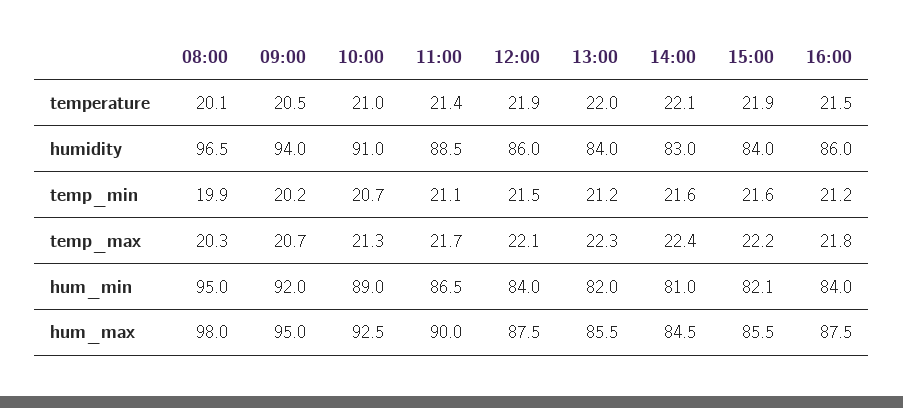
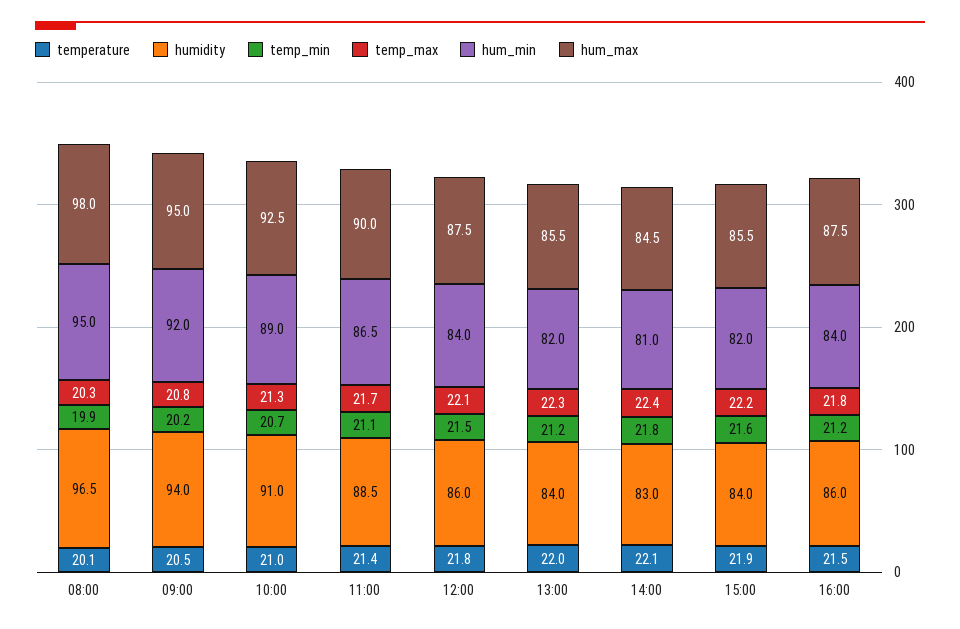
  {
    "temperature": {
      "08:00": 20.1,
      "09:00": 20.5,
      "10:00": 21,
      "11:00": 21.4,
-     "12:00": 21.9,
+     "12:00": 21.8,
      "13:00": 22,
      "14:00": 22.1,
      "15:00": 21.9,
      "16:00": 21.5
    },
    "humidity": {
      "08:00": 96.5,
      "09:00": 94,
      "10:00": 91,
      "11:00": 88.5,
      "12:00": 86,
      "13:00": 84,
      "14:00": 83,
      "15:00": 84,
      "16:00": 86
    },
    "temp_min": {
      "08:00": 19.9,
      "09:00": 20.2,
      "10:00": 20.7,
      "11:00": 21.1,
      "12:00": 21.5,
      "13:00": 21.2,
-     "14:00": 21.6,
+     "14:00": 21.8,
      "15:00": 21.6,
      "16:00": 21.2
    },
    "temp_max": {
      "08:00": 20.3,
-     "09:00": 20.7,
+     "09:00": 20.8,
      "10:00": 21.3,
      "11:00": 21.7,
      "12:00": 22.1,
      "13:00": 22.3,
      "14:00": 22.4,
      "15:00": 22.2,
      "16:00": 21.8
    },
    "hum_min": {
      "08:00": 95,
      "09:00": 92,
      "10:00": 89,
      "11:00": 86.5,
      "12:00": 84,
      "13:00": 82,
      "14:00": 81,
-     "15:00": 82.1,
+     "15:00": 82,
      "16:00": 84
    },
    "hum_max": {
      "08:00": 98,
      "09:00": 95,
      "10:00": 92.5,
      "11:00": 90,
      "12:00": 87.5,
      "13:00": 85.5,
      "14:00": 84.5,
      "15:00": 85.5,
      "16:00": 87.5
    }
  }

